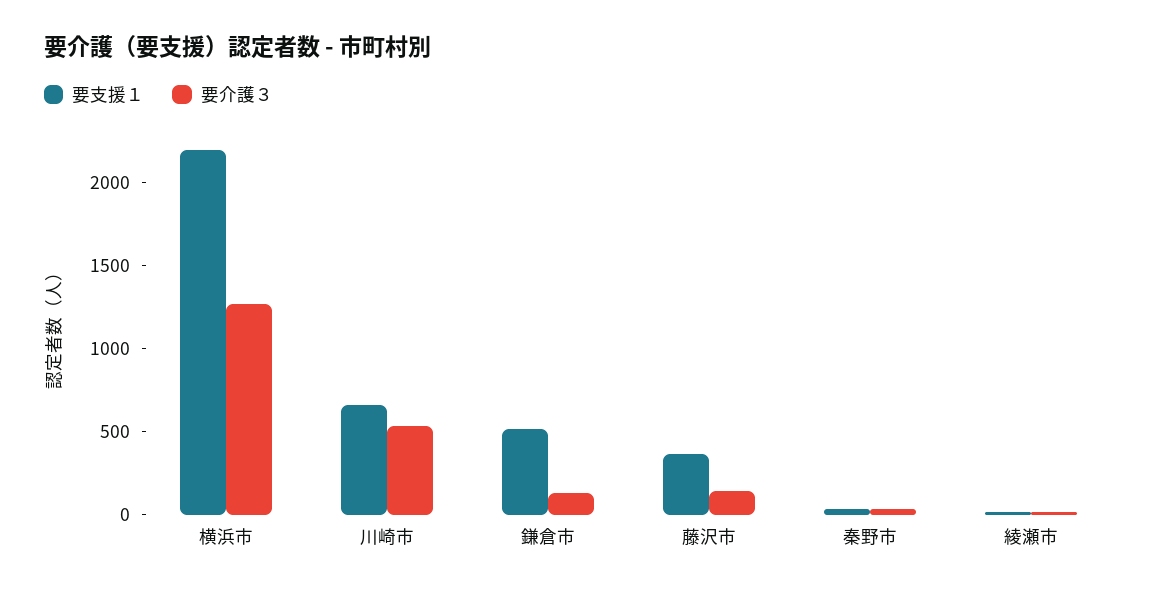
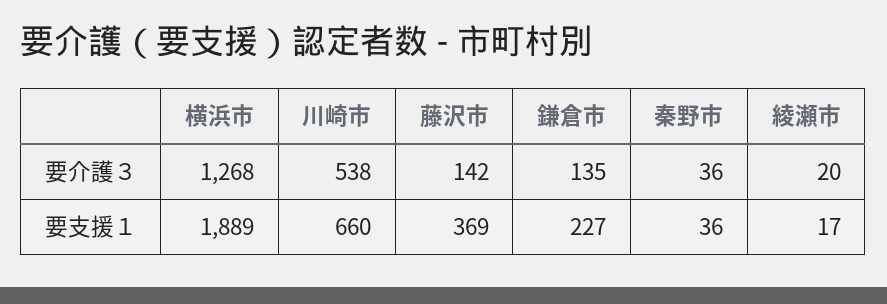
  {
    "要支援１": {
-     "横浜市": 2200,
+     "横浜市": 1889,
      "川崎市": 660,
-     "鎌倉市": 500,
+     "鎌倉市": 227,
      "藤沢市": 369,
      "秦野市": 36,
      "綾瀬市": 17
    },
    "要介護３": {
      "横浜市": 1268,
      "川崎市": 538,
      "鎌倉市": 135,
      "藤沢市": 142,
      "秦野市": 36,
      "綾瀬市": 20
    }
  }

